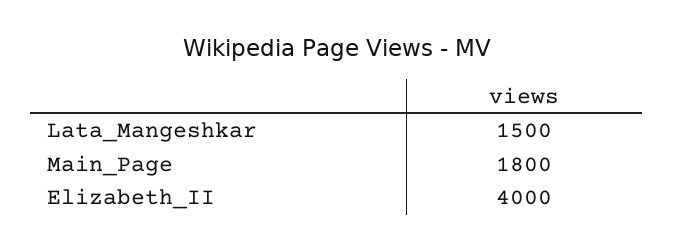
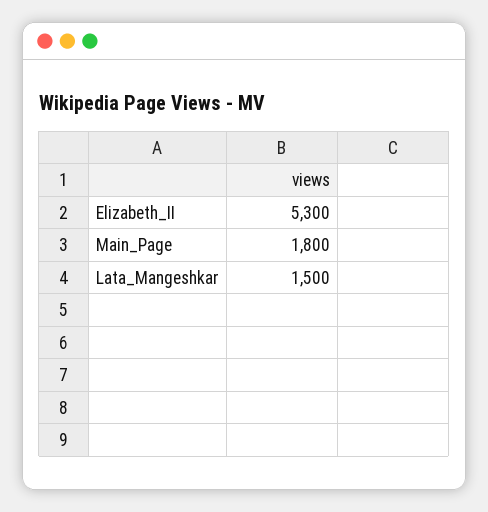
  {
    "Lata_Mangeshkar": 1500,
    "Main_Page": 1800,
-   "Elizabeth_II": 4000
+   "Elizabeth_II": 5300
  }

